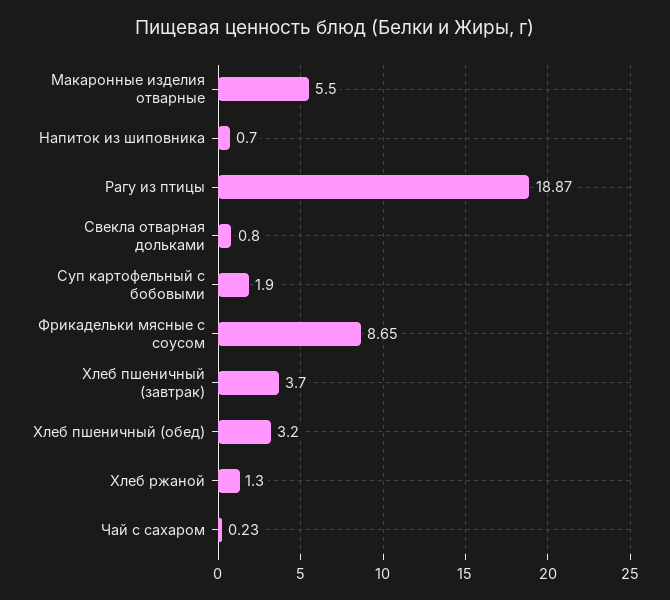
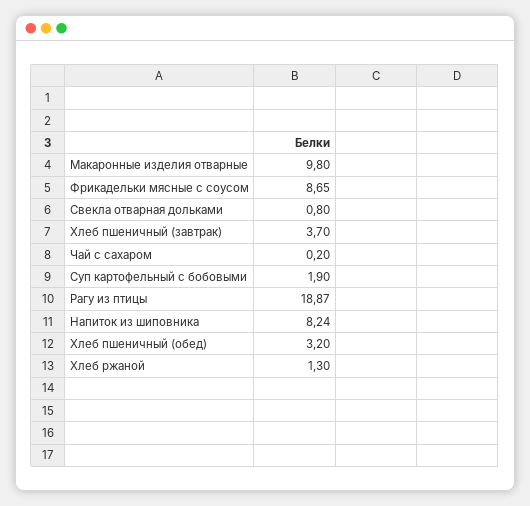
  {
-   "Макаронные изделия отварные": 5.5,
+   "Макаронные изделия отварные": 9.8,
-   "Напиток из шиповника": 0.7,
+   "Напиток из шиповника": 8.24,
    "Рагу из птицы": 18.87,
    "Свекла отварная дольками": 0.8,
    "Суп картофельный с бобовыми": 1.9,
    "Фрикадельки мясные с соусом": 8.65,
    "Хлеб пшеничный (завтрак)": 3.7,
    "Хлеб пшеничный (обед)": 3.2,
    "Хлеб ржаной": 1.3,
-   "Чай с сахаром": 0.23
+   "Чай с сахаром": 0.2
  }

